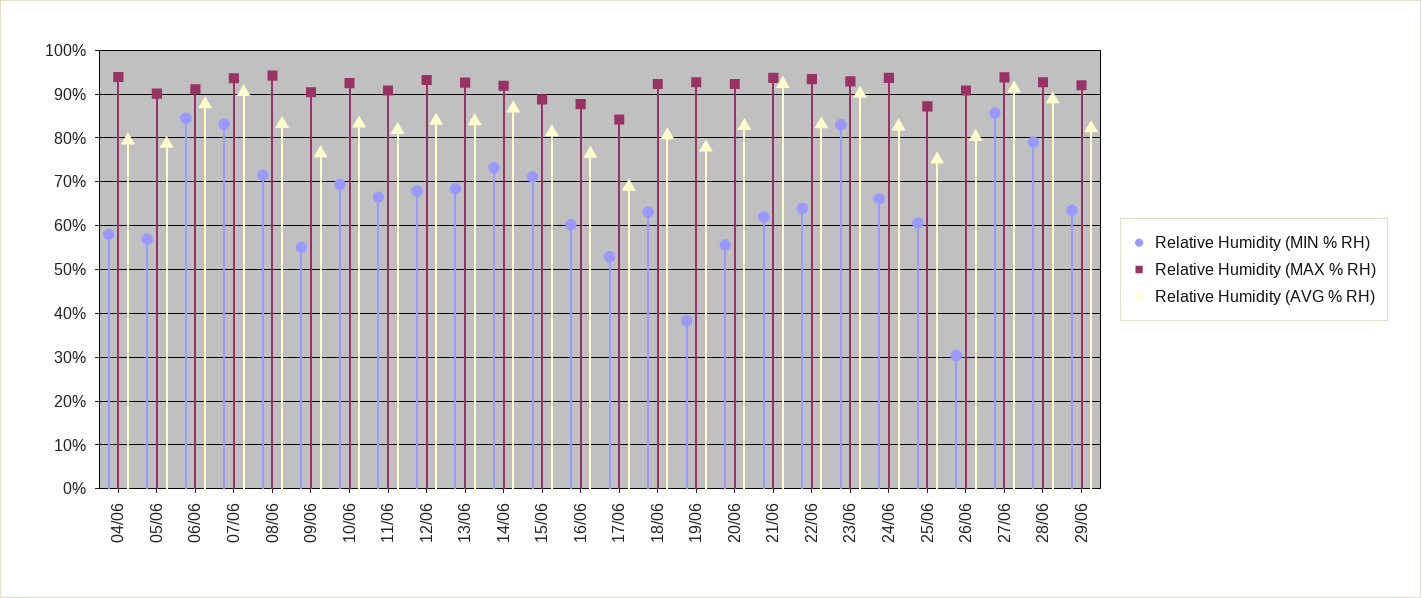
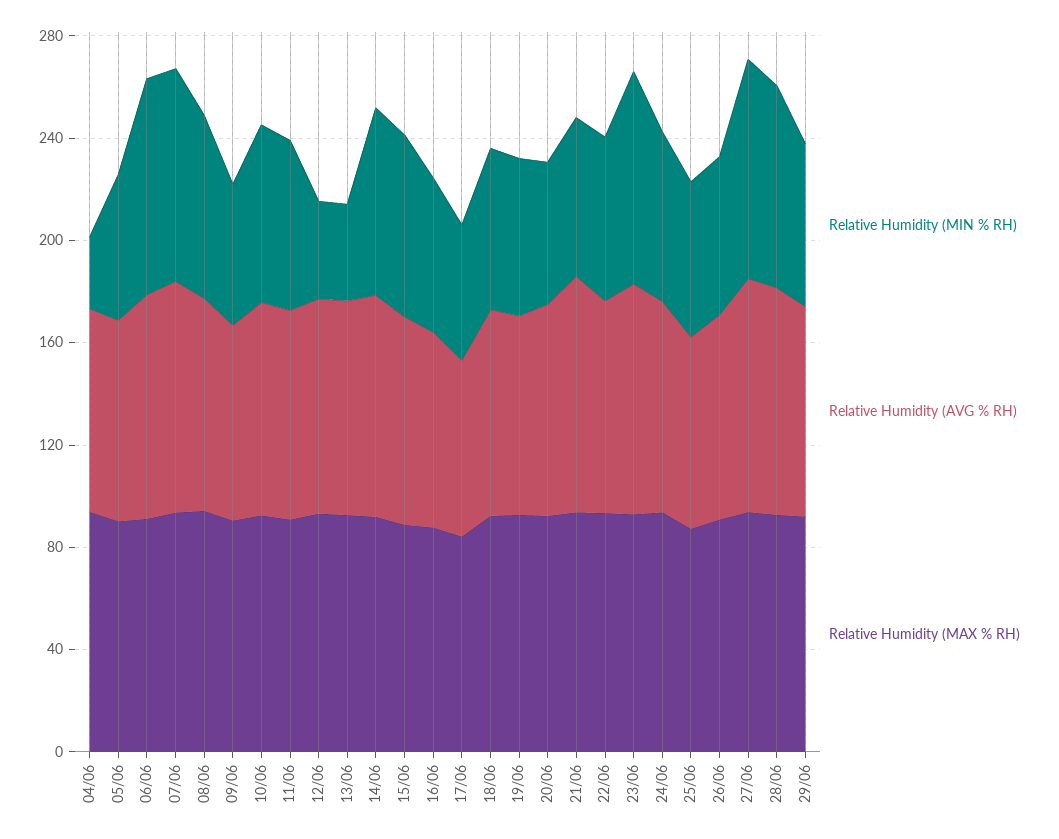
  {
    "Relative Humidity (MIN % RH)": {
-     "04/06": 58,
+     "04/06": 30,
      "05/06": 56,
      "06/06": 84,
      "07/06": 84,
      "08/06": 72,
      "09/06": 56,
      "10/06": 70,
      "11/06": 66,
-     "12/06": 68,
+     "12/06": 40,
-     "13/06": 68,
+     "13/06": 40,
      "14/06": 74,
      "15/06": 72,
      "16/06": 60,
      "17/06": 52,
      "18/06": 64,
-     "19/06": 38,
+     "19/06": 60,
      "20/06": 56,
      "21/06": 62,
      "22/06": 64,
      "23/06": 84,
      "24/06": 66,
      "25/06": 60,
-     "26/06": 30,
+     "26/06": 60,
      "27/06": 86,
      "28/06": 80,
      "29/06": 64
    },
    "Relative Humidity (MAX % RH)": {
      "04/06": 94,
      "05/06": 90,
      "06/06": 92,
      "07/06": 94,
      "08/06": 94,
      "09/06": 90,
      "10/06": 92,
      "11/06": 90,
      "12/06": 94,
      "13/06": 92,
      "14/06": 92,
      "15/06": 88,
      "16/06": 88,
      "17/06": 84,
      "18/06": 92,
      "19/06": 92,
      "20/06": 92,
      "21/06": 94,
      "22/06": 94,
      "23/06": 92,
      "24/06": 94,
      "25/06": 88,
      "26/06": 90,
      "27/06": 94,
      "28/06": 92,
      "29/06": 92
    },
    "Relative Humidity (AVG % RH)": {
      "04/06": 80,
      "05/06": 78,
      "06/06": 88,
      "07/06": 90,
      "08/06": 84,
      "09/06": 76,
      "10/06": 84,
      "11/06": 82,
      "12/06": 84,
      "13/06": 84,
      "14/06": 86,
      "15/06": 82,
      "16/06": 76,
      "17/06": 68,
      "18/06": 80,
      "19/06": 78,
      "20/06": 82,
      "21/06": 92,
      "22/06": 84,
      "23/06": 90,
      "24/06": 82,
      "25/06": 76,
      "26/06": 80,
      "27/06": 92,
      "28/06": 88,
      "29/06": 82
    }
  }

